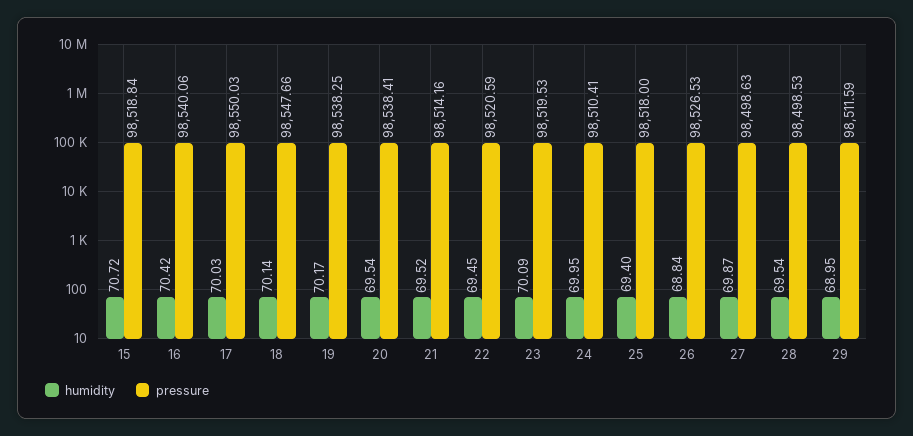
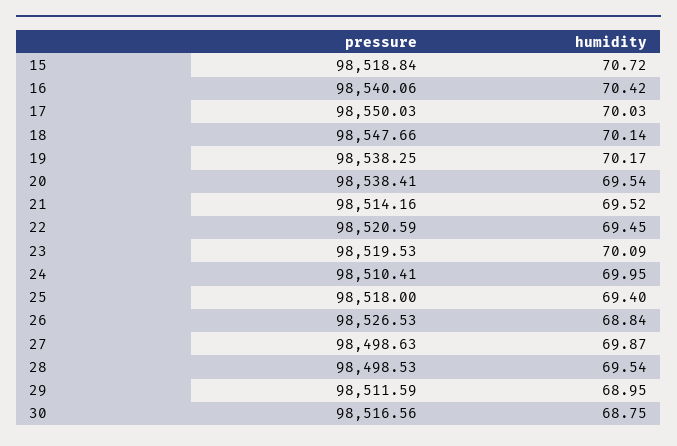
  {
    "humidity": {
      "15": 70.72,
      "16": 70.42,
      "17": 70.03,
      "18": 70.14,
      "19": 70.17,
      "20": 69.54,
      "21": 69.52,
      "22": 69.45,
      "23": 70.09,
      "24": 69.95,
      "25": 69.4,
      "26": 68.84,
      "27": 69.87,
      "28": 69.54,
-     "29": 68.95
+     "29": 68.95,
+     "30": 68.75
    },
    "pressure": {
      "15": 98518.84,
      "16": 98540.06,
      "17": 98550.03,
      "18": 98547.66,
      "19": 98538.25,
      "20": 98538.41,
      "21": 98514.16,
      "22": 98520.59,
      "23": 98519.53,
      "24": 98510.41,
      "25": 98518,
      "26": 98526.53,
      "27": 98498.63,
      "28": 98498.53,
-     "29": 98511.59
+     "29": 98511.59,
+     "30": 98516.56
    }
  }

